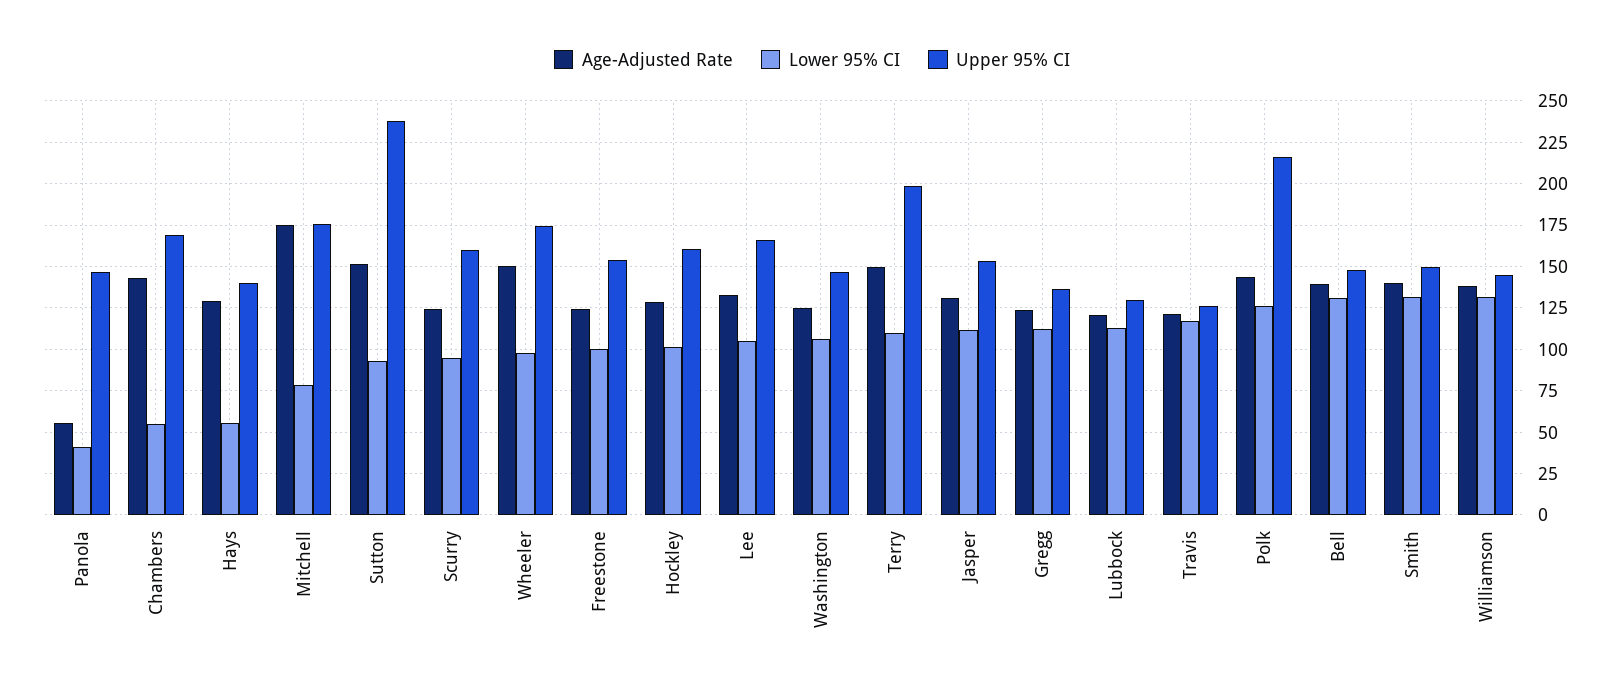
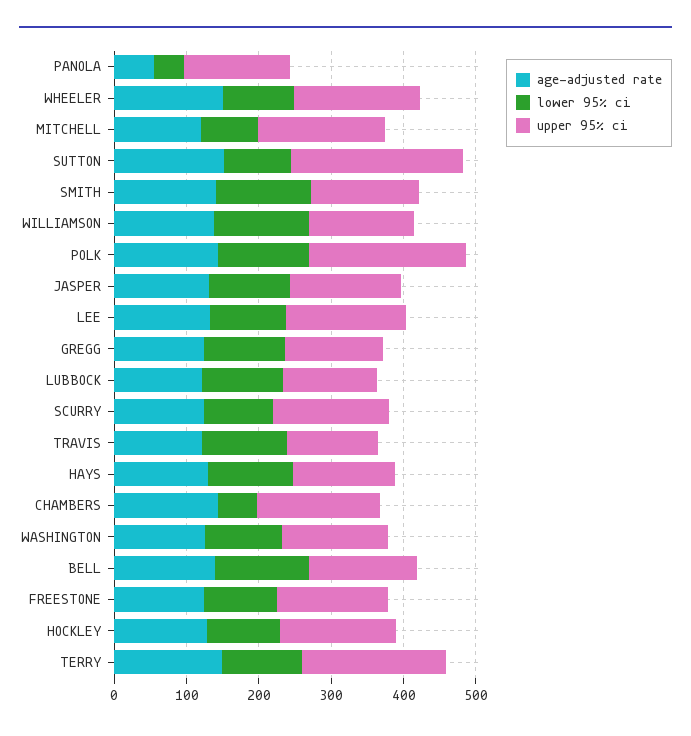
  {
    "Age-Adjusted Rate": {
      "Panola": 55,
      "Chambers": 145,
      "Hays": 130,
-     "Mitchell": 175,
+     "Mitchell": 120,
      "Sutton": 150,
      "Scurry": 125,
      "Wheeler": 150,
      "Freestone": 125,
      "Hockley": 130,
      "Lee": 135,
      "Washington": 125,
      "Terry": 150,
      "Jasper": 130,
      "Gregg": 125,
      "Lubbock": 120,
      "Travis": 120,
      "Polk": 145,
      "Bell": 140,
      "Smith": 140,
      "Williamson": 140
    },
    "Lower 95% CI": {
      "Panola": 40,
      "Chambers": 55,
-     "Hays": 55,
+     "Hays": 120,
      "Mitchell": 80,
      "Sutton": 95,
      "Scurry": 95,
      "Wheeler": 100,
      "Freestone": 100,
      "Hockley": 100,
      "Lee": 105,
      "Washington": 105,
      "Terry": 110,
      "Jasper": 110,
      "Gregg": 110,
      "Lubbock": 115,
      "Travis": 115,
      "Polk": 125,
      "Bell": 130,
      "Smith": 130,
      "Williamson": 130
    },
    "Upper 95% CI": {
      "Panola": 145,
      "Chambers": 170,
      "Hays": 140,
      "Mitchell": 175,
      "Sutton": 240,
      "Scurry": 160,
      "Wheeler": 175,
      "Freestone": 155,
      "Hockley": 160,
      "Lee": 165,
      "Washington": 145,
      "Terry": 200,
      "Jasper": 155,
      "Gregg": 135,
      "Lubbock": 130,
      "Travis": 125,
      "Polk": 215,
      "Bell": 150,
      "Smith": 150,
      "Williamson": 145
    }
  }

